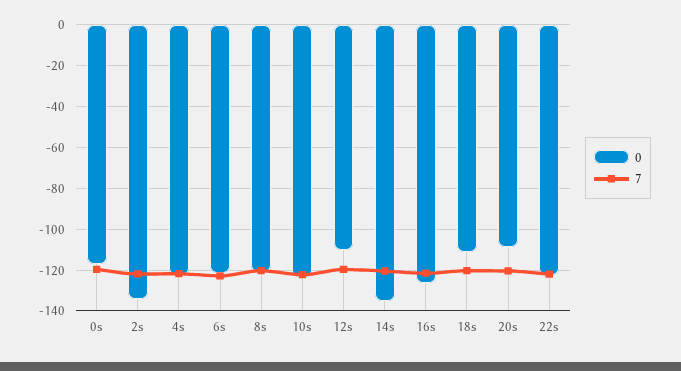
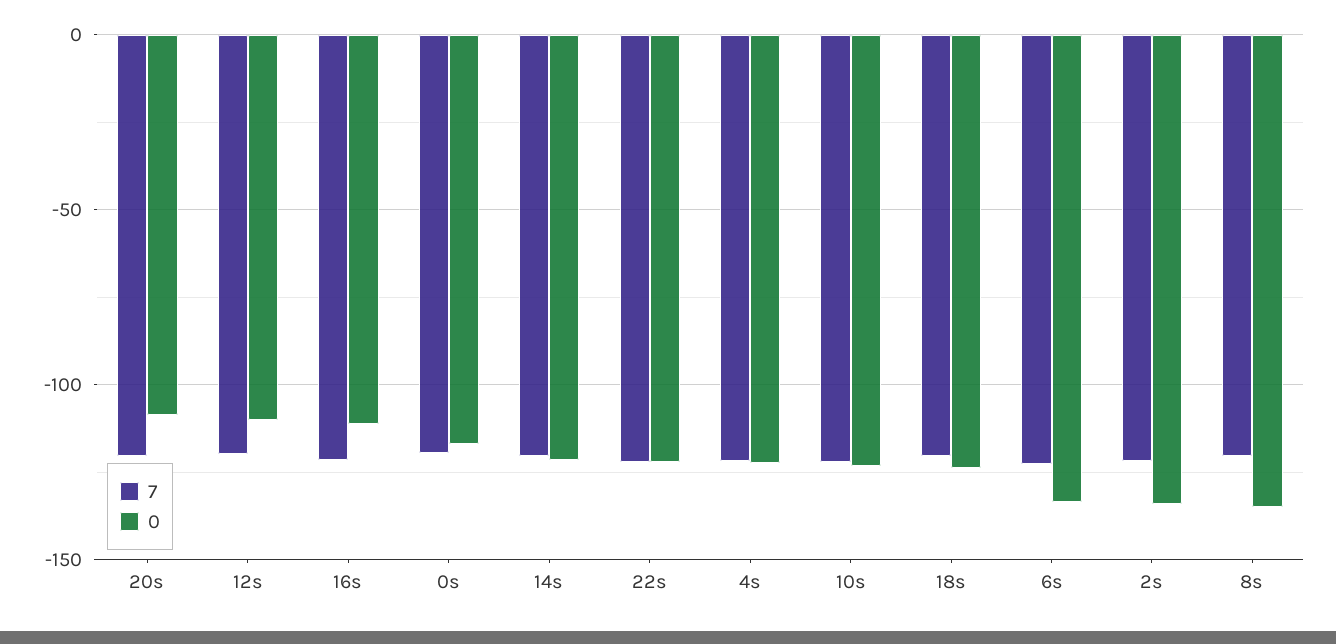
  {
    "0": {
      "0s": -115,
      "2s": -135,
      "4s": -120,
-     "6s": -120,
+     "6s": -135,
-     "8s": -120,
+     "8s": -135,
      "10s": -125,
      "12s": -110,
-     "14s": -135,
+     "14s": -120,
-     "16s": -125,
+     "16s": -110,
-     "18s": -110,
+     "18s": -125,
      "20s": -110,
      "22s": -120
    },
    "7": {
      "0s": -120,
      "2s": -120,
      "4s": -120,
      "6s": -125,
      "8s": -120,
      "10s": -120,
      "12s": -120,
      "14s": -120,
      "16s": -120,
      "18s": -120,
      "20s": -120,
      "22s": -120
    }
  }

